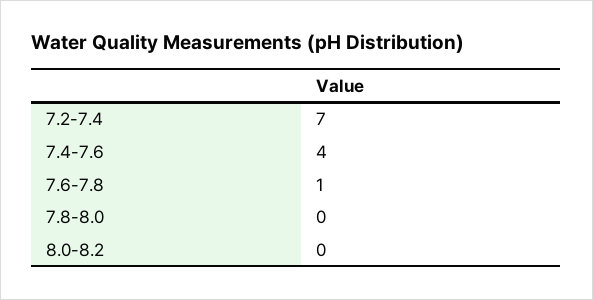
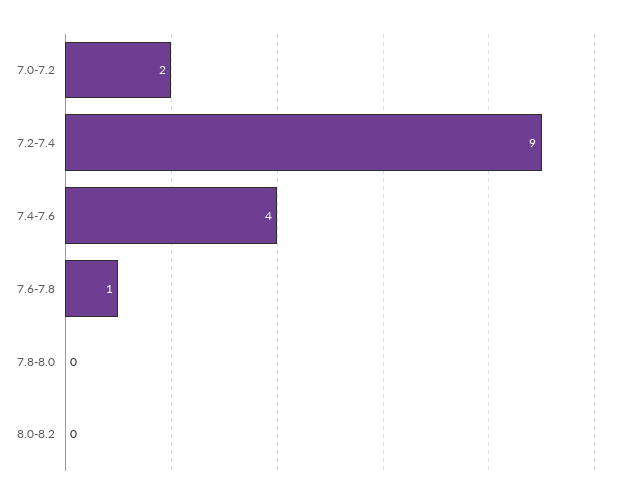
  {
-   "7.2-7.4": 7,
+   "7.2-7.4": 9,
    "7.4-7.6": 4,
    "7.6-7.8": 1,
    "7.8-8.0": 0,
-   "8.0-8.2": 0
+   "8.0-8.2": 0,
+   "7.0-7.2": 2
  }

